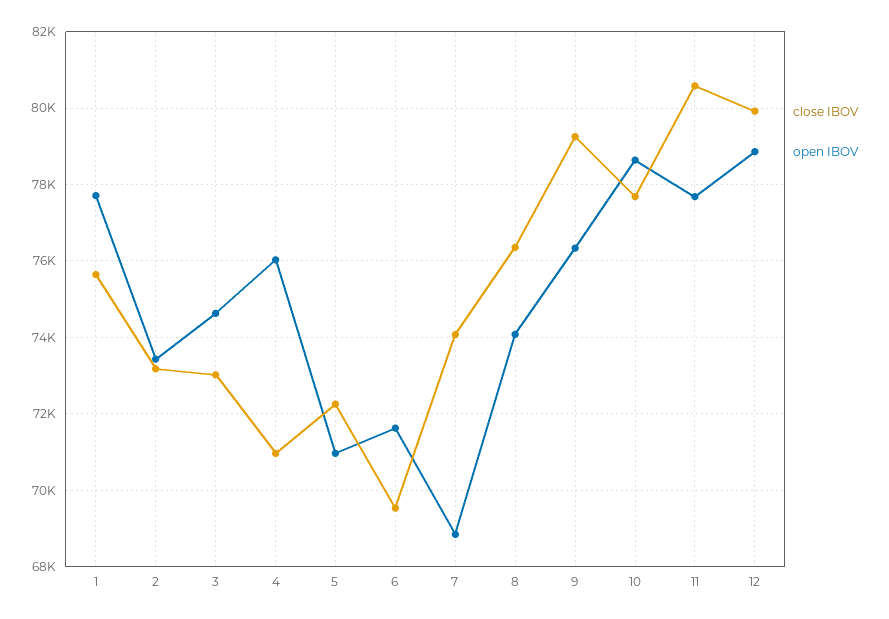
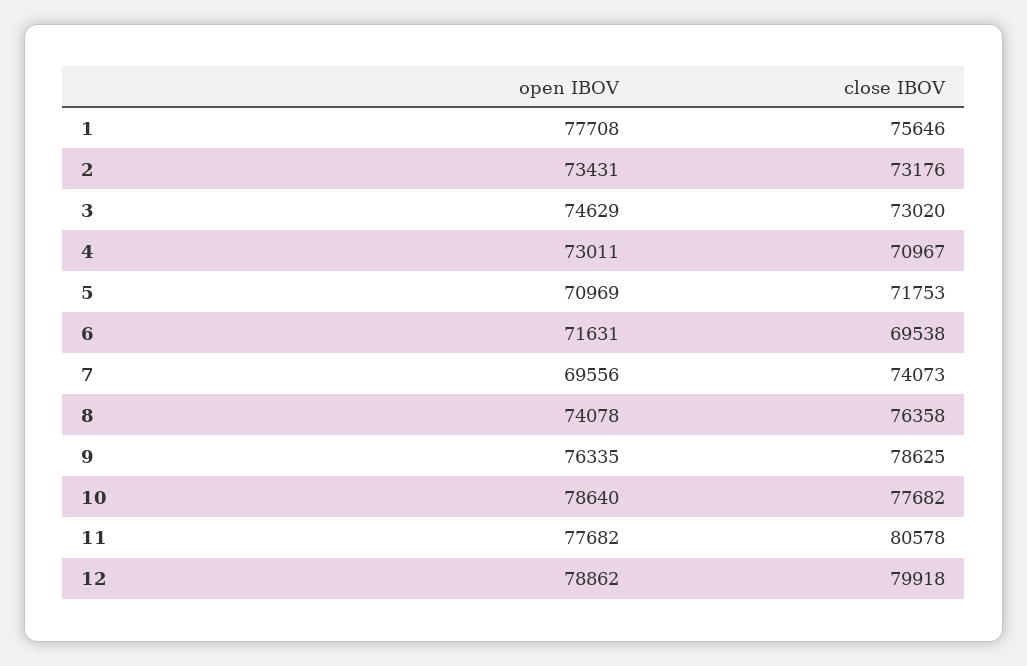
  {
    "close IBOV": {
      "1": 75646,
      "2": 73176,
      "3": 73020,
      "4": 70967,
-     "5": 72200,
+     "5": 71753,
      "6": 69538,
      "7": 74073,
      "8": 76358,
-     "9": 79200,
+     "9": 78625,
      "10": 77682,
      "11": 80578,
      "12": 79918
    },
    "open IBOV": {
      "1": 77708,
      "2": 73431,
      "3": 74629,
-     "4": 76000,
+     "4": 73011,
      "5": 70969,
      "6": 71631,
-     "7": 68800,
+     "7": 69556,
      "8": 74078,
      "9": 76335,
      "10": 78640,
      "11": 77682,
      "12": 78862
    }
  }

